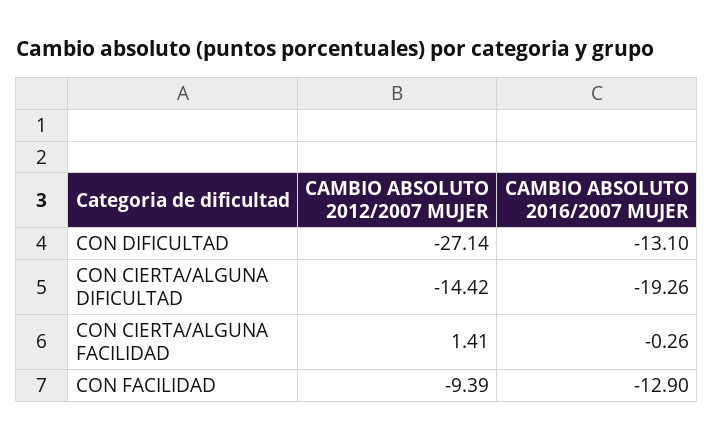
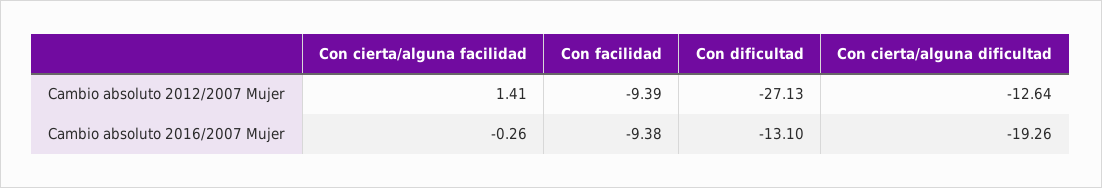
  {
    "CAMBIO ABSOLUTO 2012/2007 MUJER": {
-     "CON DIFICULTAD": -27.14,
+     "CON DIFICULTAD": -27.13,
-     "CON CIERTA/ALGUNA DIFICULTAD": -14.42,
+     "CON CIERTA/ALGUNA DIFICULTAD": -12.64,
      "CON CIERTA/ALGUNA FACILIDAD": 1.41,
      "CON FACILIDAD": -9.39
    },
    "CAMBIO ABSOLUTO 2016/2007 MUJER": {
      "CON DIFICULTAD": -13.1,
      "CON CIERTA/ALGUNA DIFICULTAD": -19.26,
      "CON CIERTA/ALGUNA FACILIDAD": -0.26,
-     "CON FACILIDAD": -12.9
+     "CON FACILIDAD": -9.38
    }
  }

